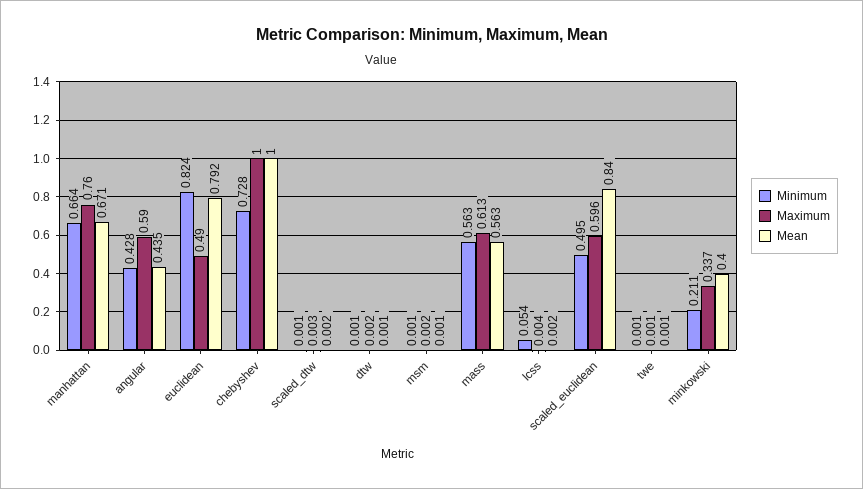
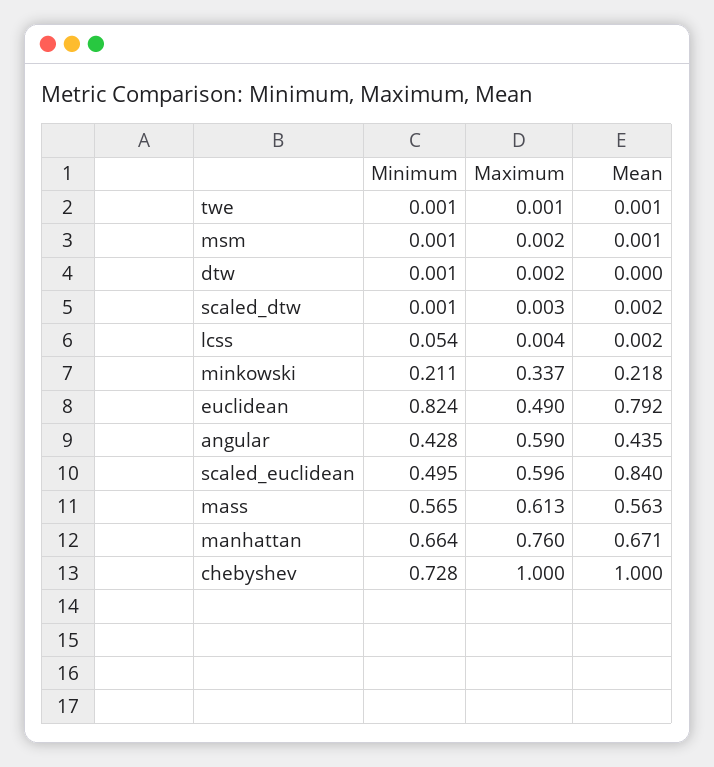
  {
    "Minimum": {
      "manhattan": 0.664,
      "angular": 0.428,
      "euclidean": 0.824,
      "chebyshev": 0.728,
      "scaled_dtw": 0.001,
      "dtw": 0.001,
      "msm": 0.001,
-     "mass": 0.563,
+     "mass": 0.565,
      "lcss": 0.054,
      "scaled_euclidean": 0.495,
      "twe": 0.001,
      "minkowski": 0.211
    },
    "Maximum": {
      "manhattan": 0.76,
      "angular": 0.59,
      "euclidean": 0.49,
      "chebyshev": 1,
      "scaled_dtw": 0.003,
      "dtw": 0.002,
      "msm": 0.002,
      "mass": 0.613,
      "lcss": 0.004,
      "scaled_euclidean": 0.596,
      "twe": 0.001,
      "minkowski": 0.337
    },
    "Mean": {
      "manhattan": 0.671,
      "angular": 0.435,
      "euclidean": 0.792,
      "chebyshev": 1,
      "scaled_dtw": 0.002,
-     "dtw": 0.001,
+     "dtw": 0,
      "msm": 0.001,
      "mass": 0.563,
      "lcss": 0.002,
      "scaled_euclidean": 0.84,
      "twe": 0.001,
-     "minkowski": 0.4
+     "minkowski": 0.218
    }
  }

